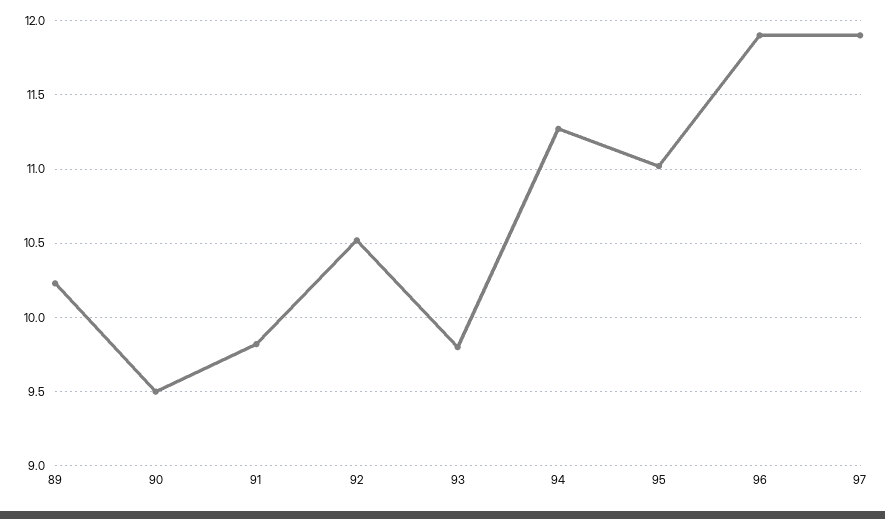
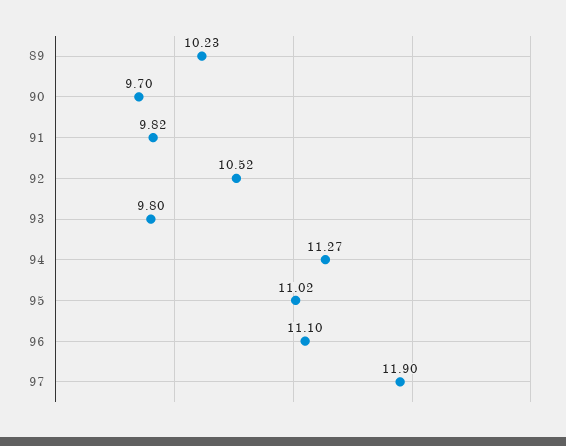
  {
    "89": 10.23,
-   "90": 9.5,
+   "90": 9.7,
    "91": 9.82,
    "92": 10.52,
    "93": 9.8,
    "94": 11.27,
    "95": 11.02,
-   "96": 11.9,
+   "96": 11.1,
    "97": 11.9
  }

